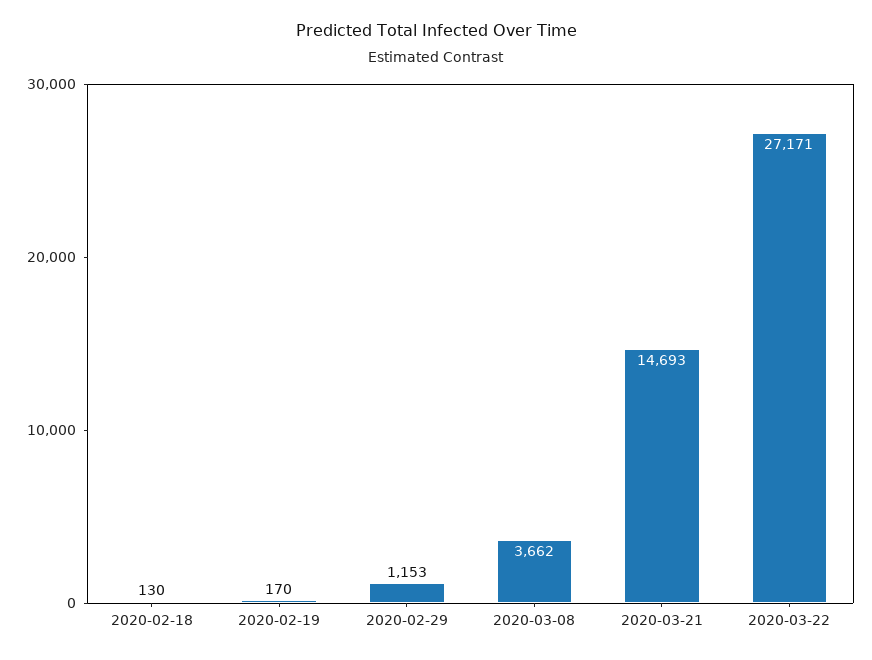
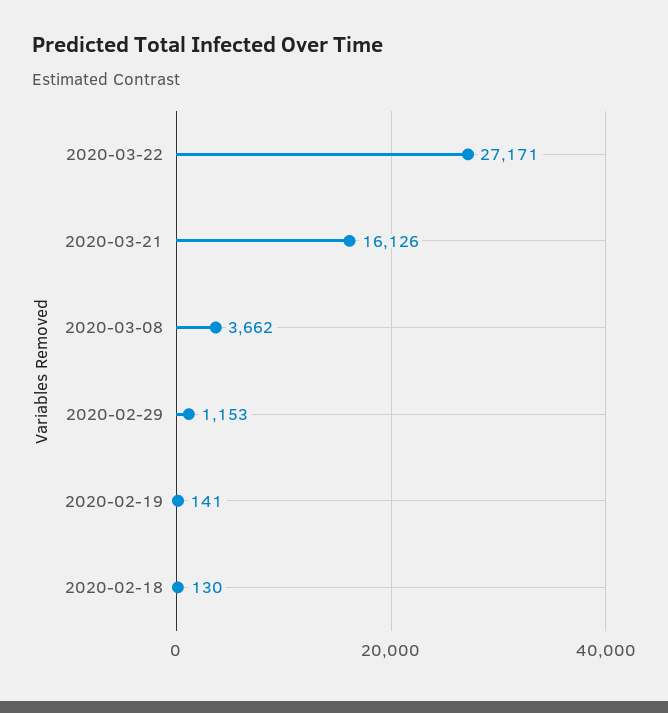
  {
    "2020-02-18": 130,
-   "2020-02-19": 170,
+   "2020-02-19": 141,
    "2020-02-29": 1153,
    "2020-03-08": 3662,
-   "2020-03-21": 14693,
+   "2020-03-21": 16126,
    "2020-03-22": 27171
  }

